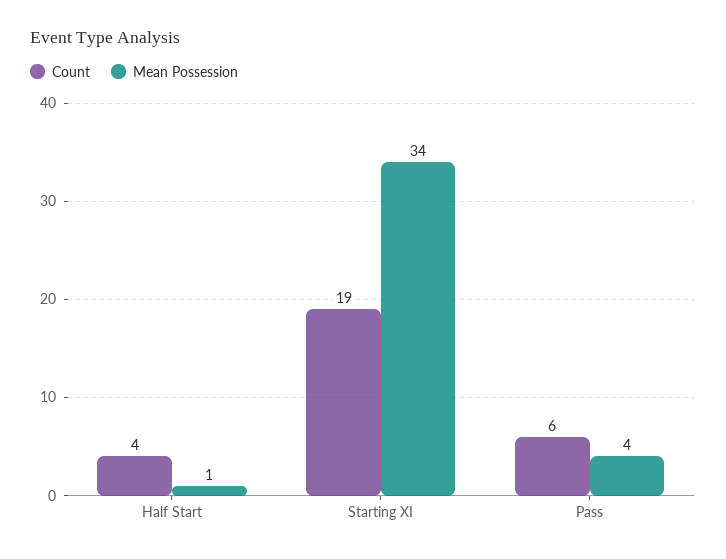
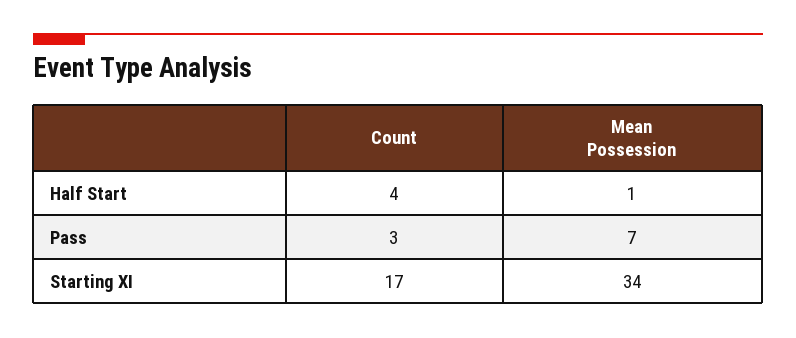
  {
    "Count": {
      "Half Start": 4,
-     "Starting XI": 19,
+     "Starting XI": 17,
-     "Pass": 6
+     "Pass": 3
    },
    "Mean Possession": {
      "Half Start": 1,
      "Starting XI": 34,
-     "Pass": 4
+     "Pass": 7
    }
  }

